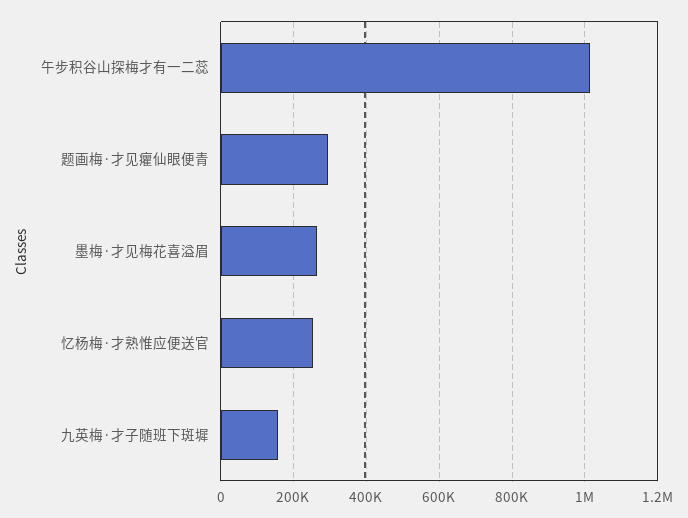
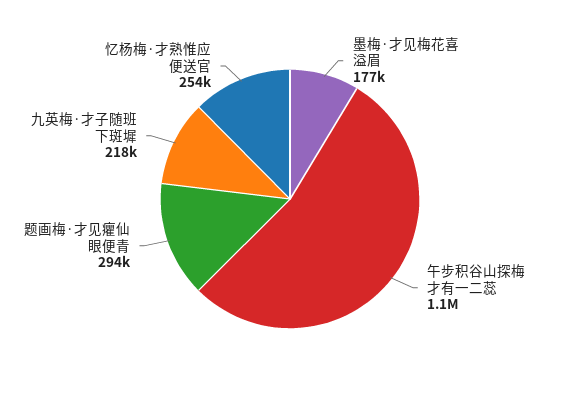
  {
-   "午步积谷山探梅才有一二蕊": 1020000,
+   "午步积谷山探梅才有一二蕊": 1100000,
    "题画梅·才见癯仙眼便青": 294000,
-   "墨梅·才见梅花喜溢眉": 260000,
+   "墨梅·才见梅花喜溢眉": 177000,
    "忆杨梅·才熟惟应便送官": 254000,
-   "九英梅·才子随班下斑墀": 160000
+   "九英梅·才子随班下斑墀": 218000
  }

